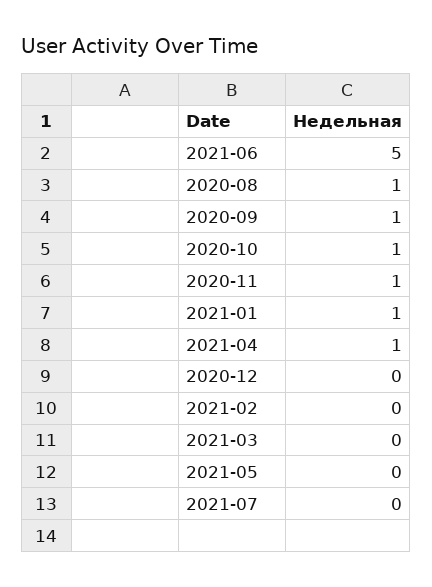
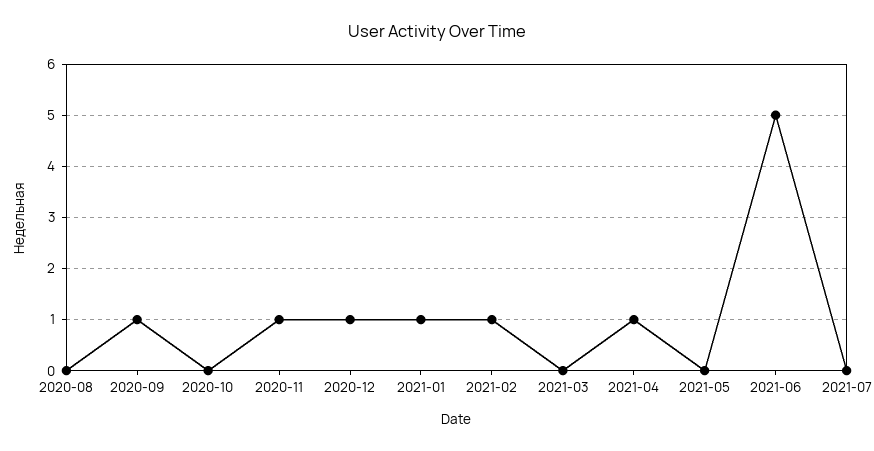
  {
    "2021-06": 5,
-   "2020-08": 1,
+   "2020-08": 0,
    "2020-09": 1,
-   "2020-10": 1,
+   "2020-10": 0,
    "2020-11": 1,
    "2021-01": 1,
    "2021-04": 1,
-   "2020-12": 0,
+   "2020-12": 1,
-   "2021-02": 0,
+   "2021-02": 1,
    "2021-03": 0,
    "2021-05": 0,
    "2021-07": 0
  }

